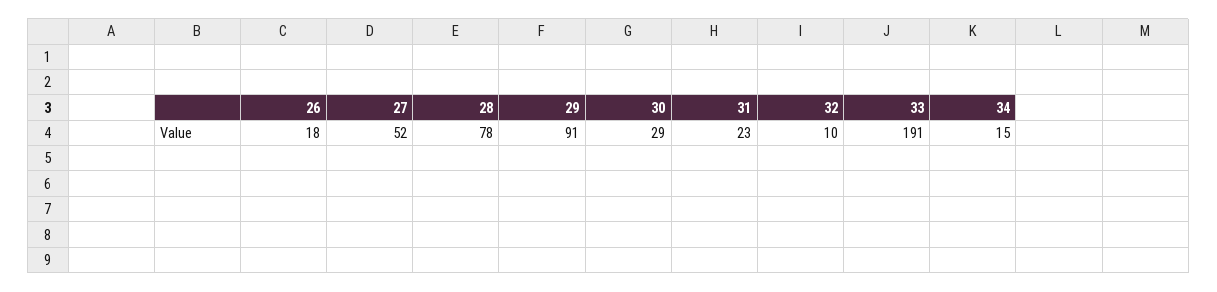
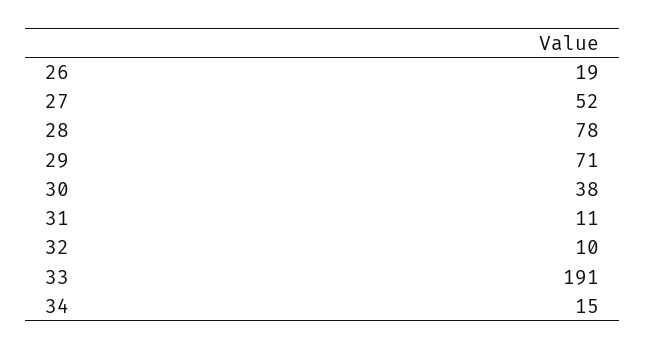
  {
-   "26": 18,
+   "26": 19,
    "27": 52,
    "28": 78,
-   "29": 91,
+   "29": 71,
-   "30": 29,
+   "30": 38,
-   "31": 23,
+   "31": 11,
    "32": 10,
    "33": 191,
    "34": 15
  }

